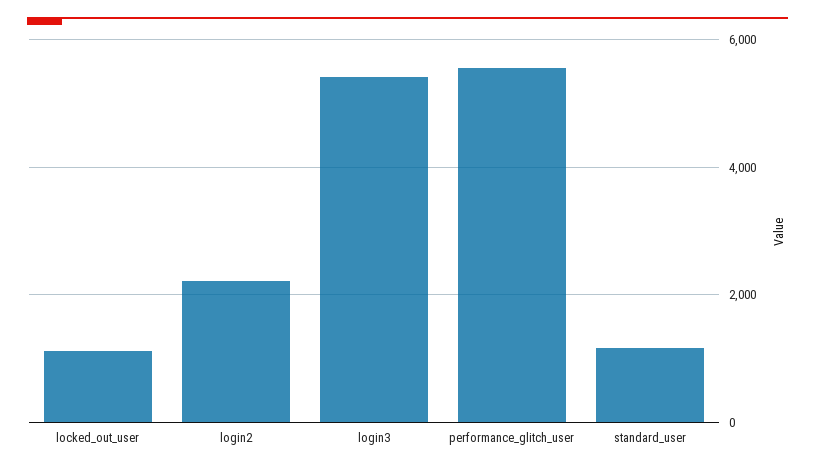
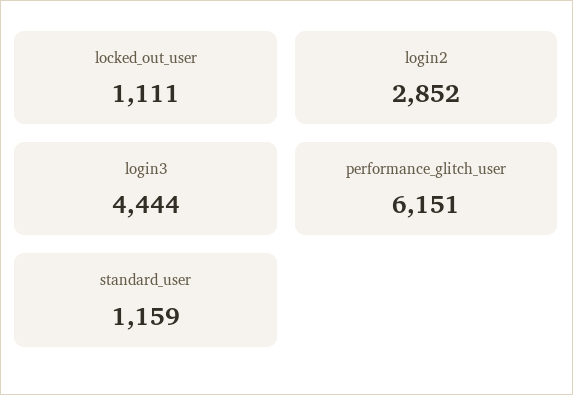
  {
    "locked_out_user": 1111,
-   "login2": 2200,
+   "login2": 2852,
-   "login3": 5400,
+   "login3": 4444,
-   "performance_glitch_user": 5600,
+   "performance_glitch_user": 6151,
    "standard_user": 1159
  }

